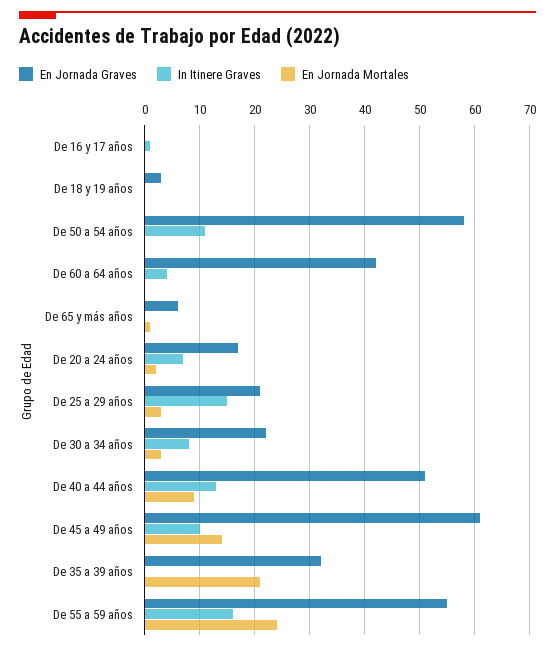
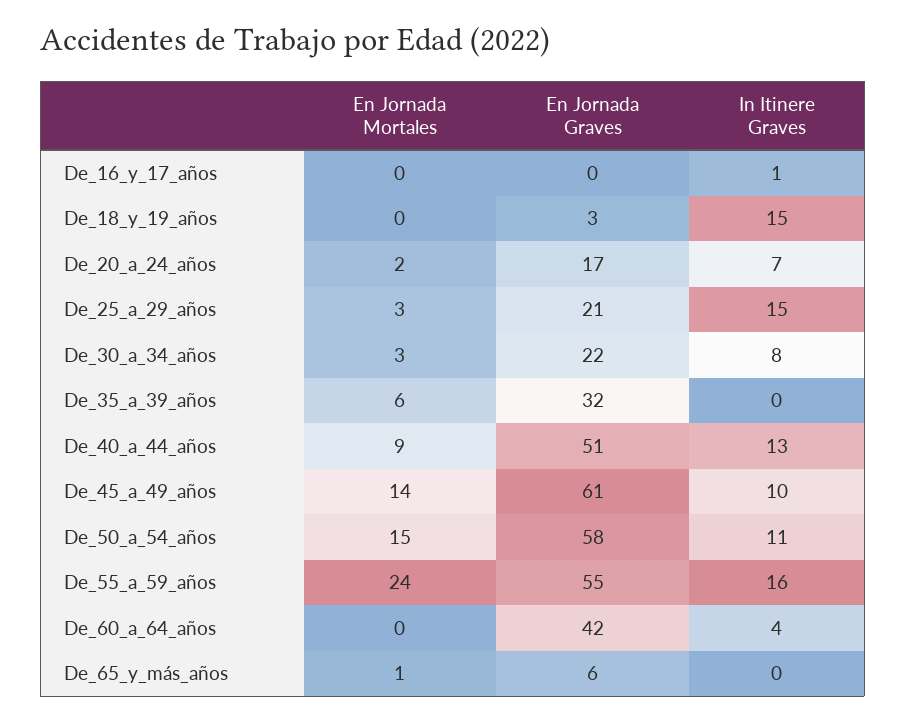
  {
    "En Jornada Graves": {
      "De 16 y 17 años": 0,
      "De 18 y 19 años": 3,
      "De 50 a 54 años": 58,
      "De 60 a 64 años": 42,
      "De 65 y más años": 6,
      "De 20 a 24 años": 17,
      "De 25 a 29 años": 21,
      "De 30 a 34 años": 22,
      "De 40 a 44 años": 51,
      "De 45 a 49 años": 61,
      "De 35 a 39 años": 32,
      "De 55 a 59 años": 55
    },
    "In Itinere Graves": {
      "De 16 y 17 años": 1,
-     "De 18 y 19 años": 0,
+     "De 18 y 19 años": 15,
      "De 50 a 54 años": 11,
      "De 60 a 64 años": 4,
      "De 65 y más años": 0,
      "De 20 a 24 años": 7,
      "De 25 a 29 años": 15,
      "De 30 a 34 años": 8,
      "De 40 a 44 años": 13,
      "De 45 a 49 años": 10,
      "De 35 a 39 años": 0,
      "De 55 a 59 años": 16
    },
    "En Jornada Mortales": {
      "De 16 y 17 años": 0,
      "De 18 y 19 años": 0,
-     "De 50 a 54 años": 0,
+     "De 50 a 54 años": 15,
      "De 60 a 64 años": 0,
      "De 65 y más años": 1,
      "De 20 a 24 años": 2,
      "De 25 a 29 años": 3,
      "De 30 a 34 años": 3,
      "De 40 a 44 años": 9,
      "De 45 a 49 años": 14,
-     "De 35 a 39 años": 20,
+     "De 35 a 39 años": 6,
      "De 55 a 59 años": 24
    }
  }

